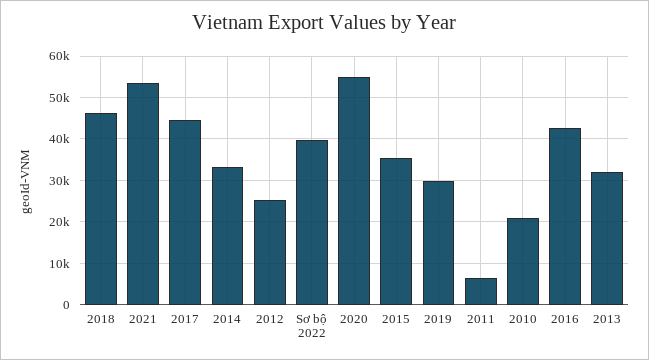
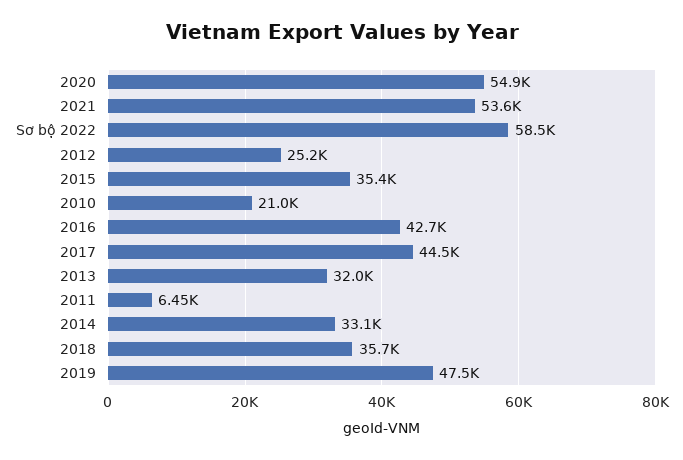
  {
-   "2018": 46000,
+   "2018": 35700,
    "2021": 53600,
    "2017": 44500,
    "2014": 33100,
    "2012": 25200,
-   "Sơ bộ 2022": 40000,
+   "Sơ bộ 2022": 58500,
    "2020": 54900,
    "2015": 35400,
-   "2019": 30000,
+   "2019": 47500,
    "2011": 6450,
    "2010": 21000,
    "2016": 42700,
    "2013": 32000
  }

